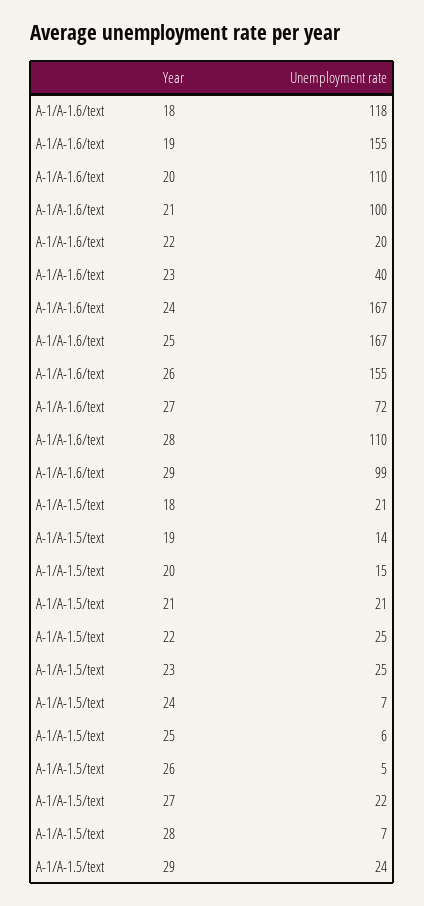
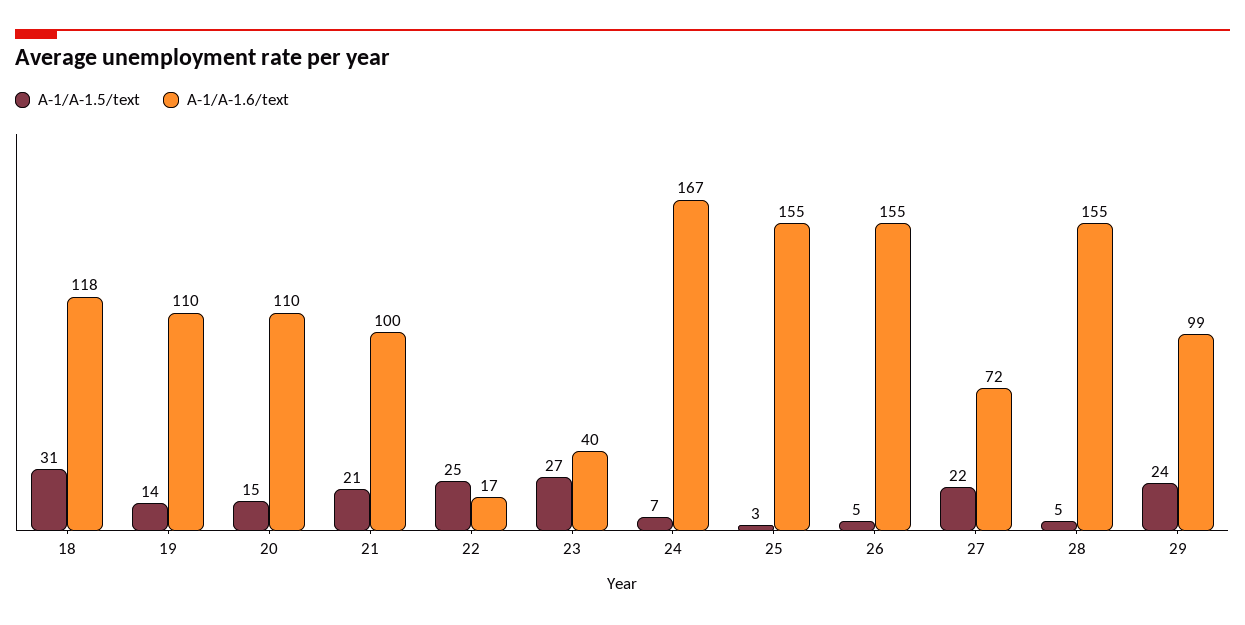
  {
    "A-1/A-1.6/text": {
      "18": 118,
-     "19": 155,
+     "19": 110,
      "20": 110,
      "21": 100,
-     "22": 20,
+     "22": 17,
      "23": 40,
      "24": 167,
-     "25": 167,
+     "25": 155,
      "26": 155,
      "27": 72,
-     "28": 110,
+     "28": 155,
      "29": 99
    },
    "A-1/A-1.5/text": {
-     "18": 21,
+     "18": 31,
      "19": 14,
      "20": 15,
      "21": 21,
      "22": 25,
-     "23": 25,
+     "23": 27,
      "24": 7,
-     "25": 6,
+     "25": 3,
      "26": 5,
      "27": 22,
-     "28": 7,
+     "28": 5,
      "29": 24
    }
  }

